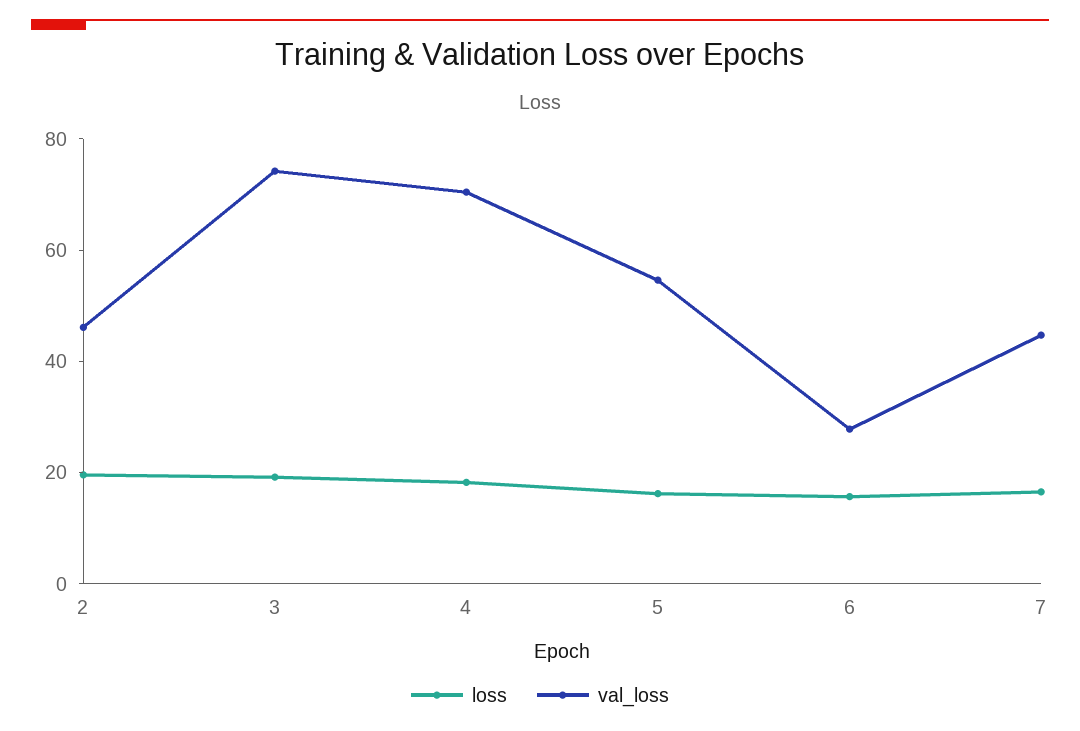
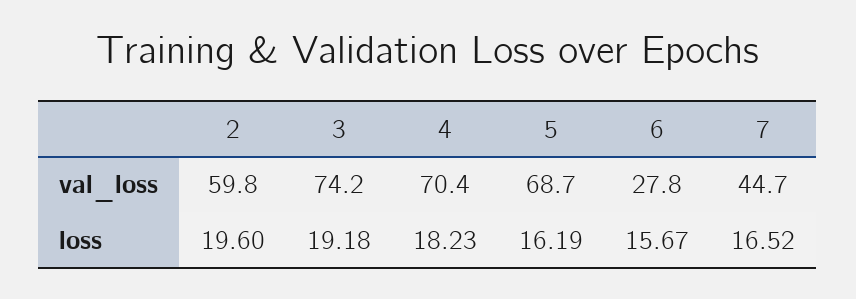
  {
    "loss": {
      "2": 19.6,
      "3": 19.18,
      "4": 18.23,
      "5": 16.19,
      "6": 15.67,
      "7": 16.52
    },
    "val_loss": {
-     "2": 45,
+     "2": 59.8,
      "3": 74.2,
      "4": 70.4,
-     "5": 55,
+     "5": 68.7,
      "6": 27.8,
      "7": 44.7
    }
  }

